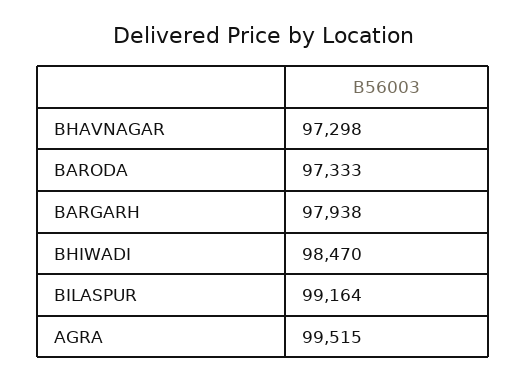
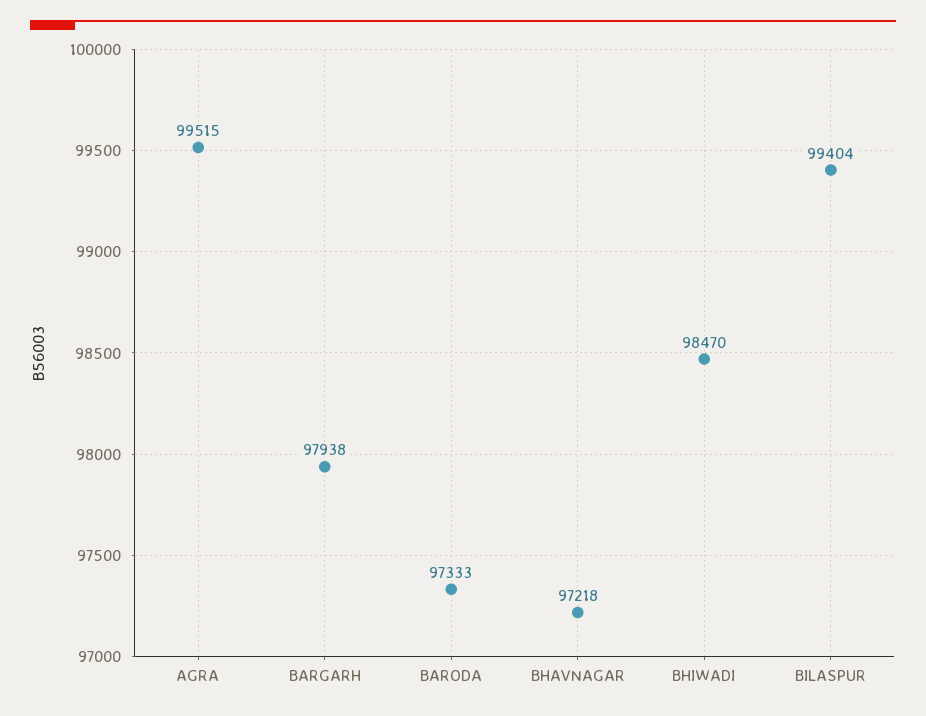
  {
-   "BHAVNAGAR": 97298,
+   "BHAVNAGAR": 97218,
    "BARODA": 97333,
    "BARGARH": 97938,
    "BHIWADI": 98470,
-   "BILASPUR": 99164,
+   "BILASPUR": 99404,
    "AGRA": 99515
  }

